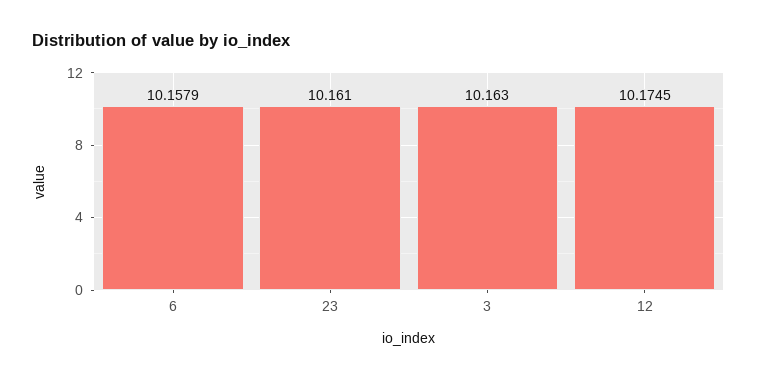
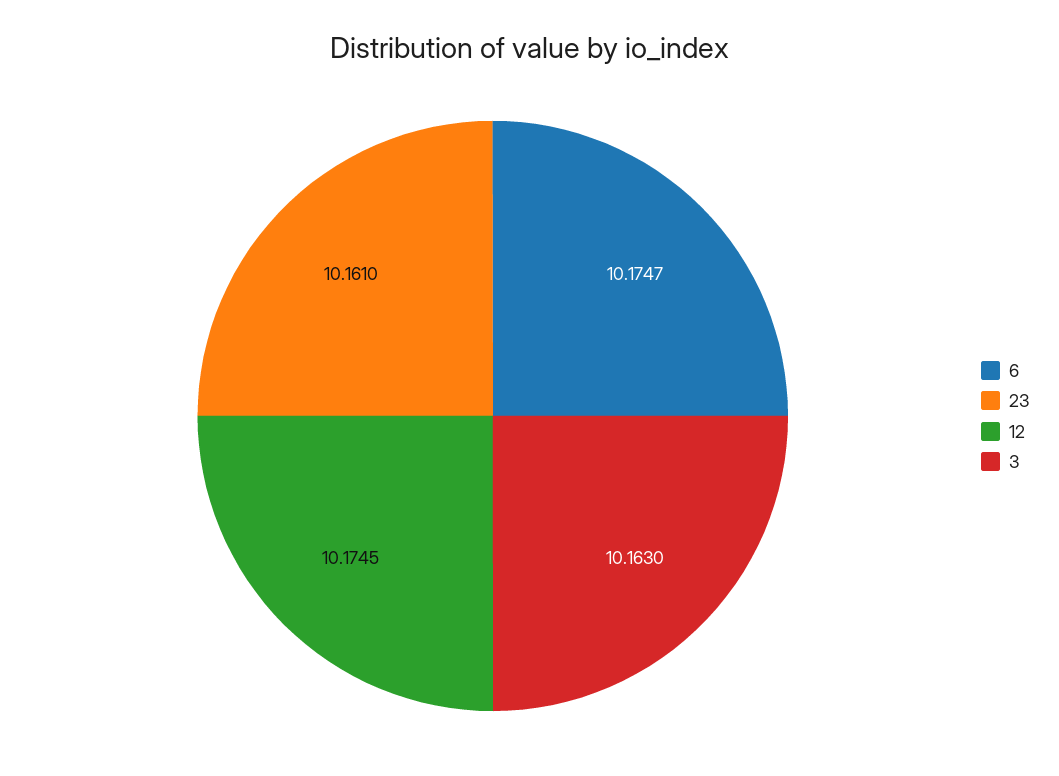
  {
-   "6": 10.1579,
+   "6": 10.1747,
    "23": 10.161,
    "3": 10.163,
    "12": 10.1745
  }

